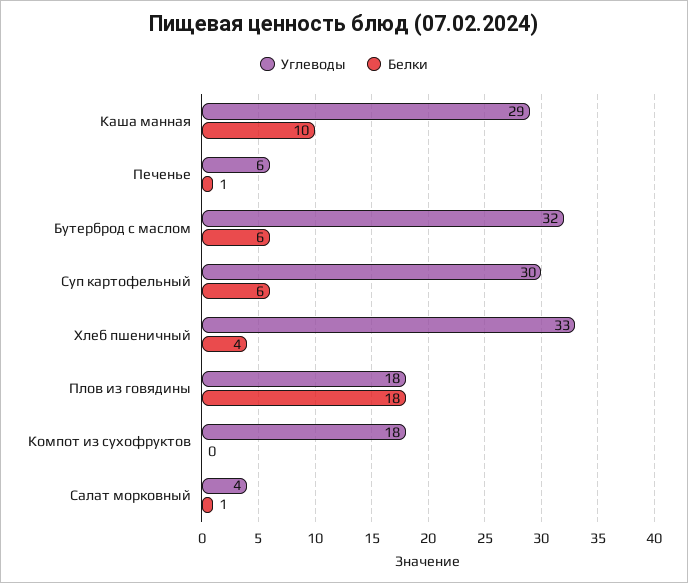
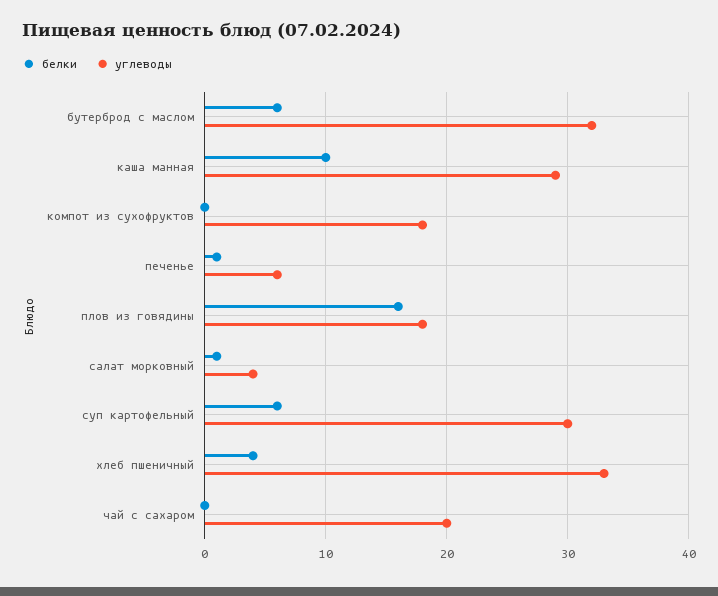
  {
    "Углеводы": {
      "Каша манная": 29,
      "Печенье": 6,
      "Бутерброд с маслом": 32,
      "Суп картофельный": 30,
      "Хлеб пшеничный": 33,
      "Плов из говядины": 18,
      "Компот из сухофруктов": 18,
-     "Салат морковный": 4
+     "Салат морковный": 4,
+     "чай с сахаром": 20
    },
    "Белки": {
      "Каша манная": 10,
      "Печенье": 1,
      "Бутерброд с маслом": 6,
      "Суп картофельный": 6,
      "Хлеб пшеничный": 4,
-     "Плов из говядины": 18,
+     "Плов из говядины": 16,
      "Компот из сухофруктов": 0,
-     "Салат морковный": 1
+     "Салат морковный": 1,
+     "чай с сахаром": 0
    }
  }

